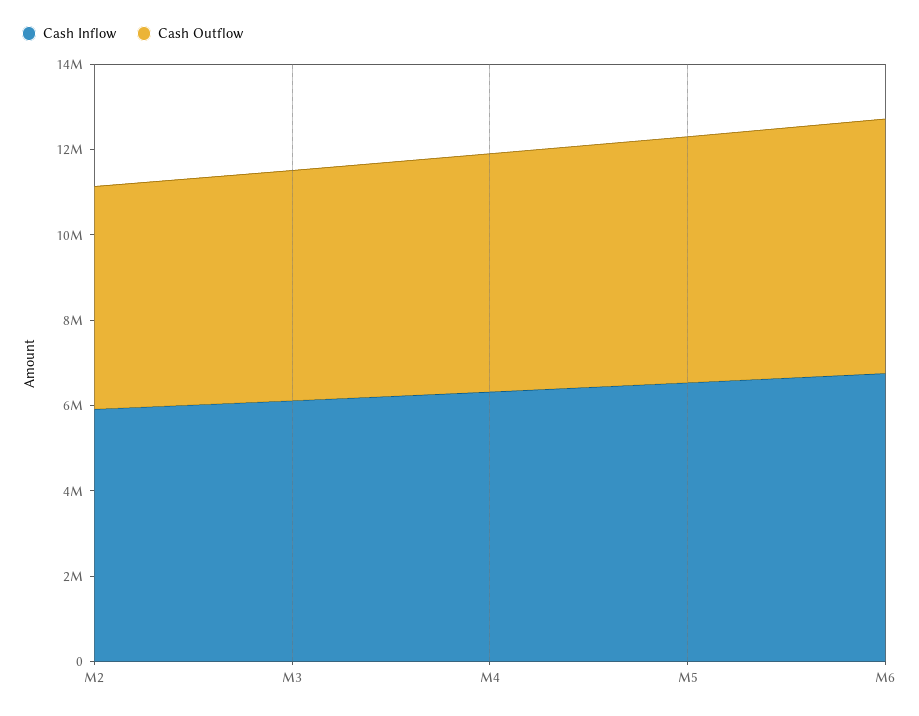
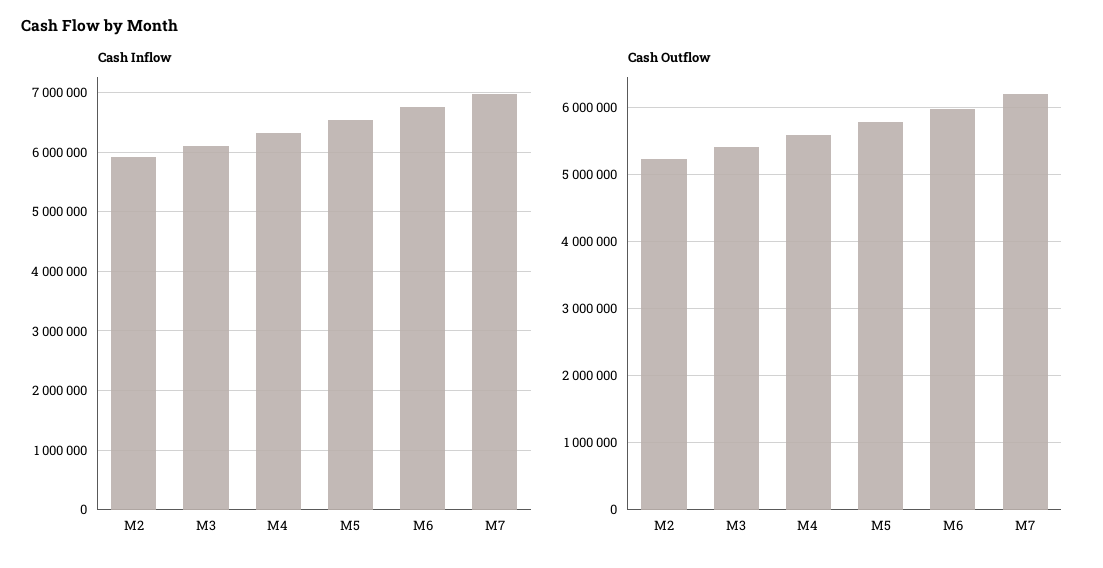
  {
    "Cash Inflow": {
      "M2": 6000000,
      "M3": 6200000,
      "M4": 6400000,
      "M5": 6600000,
-     "M6": 6800000
+     "M6": 6800000,
+     "M7": 7000000
    },
    "Cash Outflow": {
      "M2": 5200000,
      "M3": 5400000,
      "M4": 5600000,
      "M5": 5800000,
-     "M6": 6000000
+     "M6": 6000000,
+     "M7": 6200000
    }
  }

